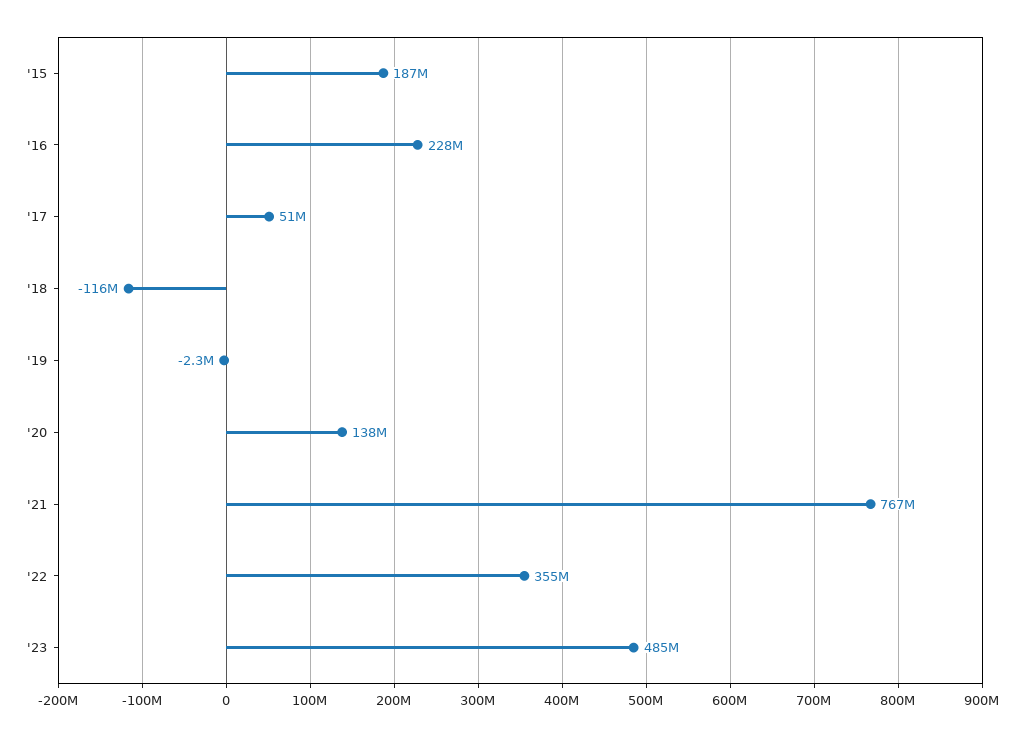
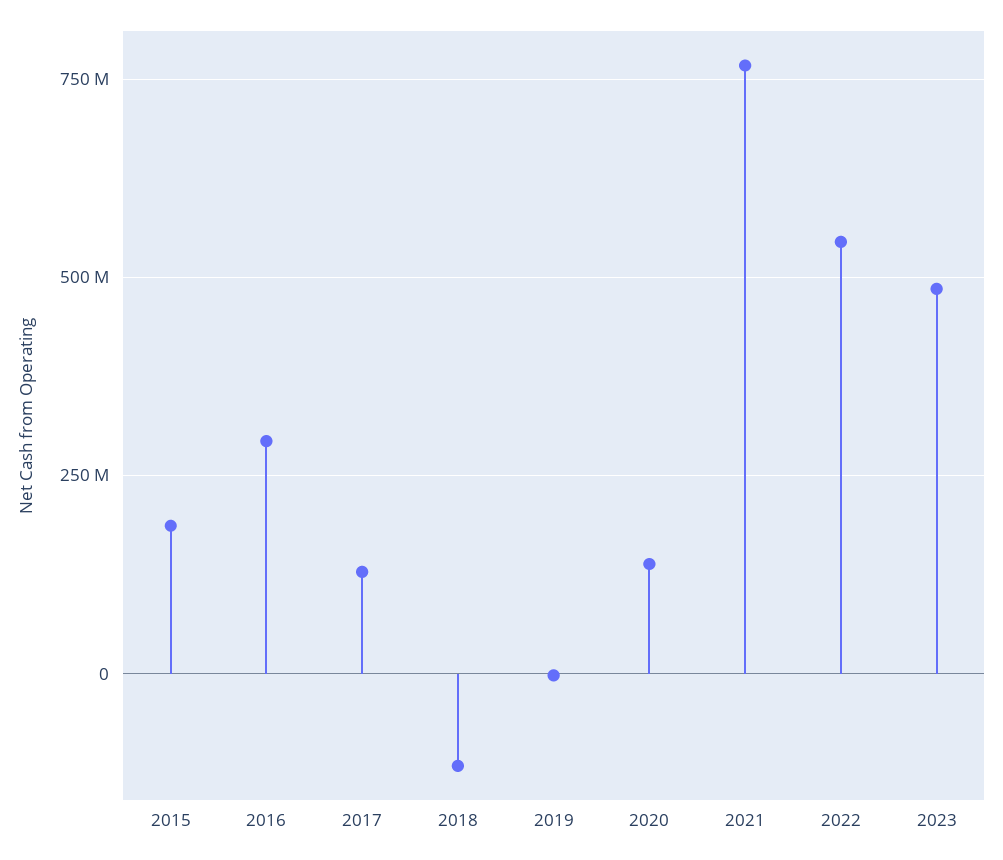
  {
    "'15": 187000000,
-   "'16": 228000000,
+   "'16": 300000000,
-   "'17": 51000000,
+   "'17": 125000000,
    "'18": -116000000,
    "'19": -2300000,
    "'20": 138000000,
    "'21": 767000000,
-   "'22": 355000000,
+   "'22": 550000000,
    "'23": 485000000
  }

